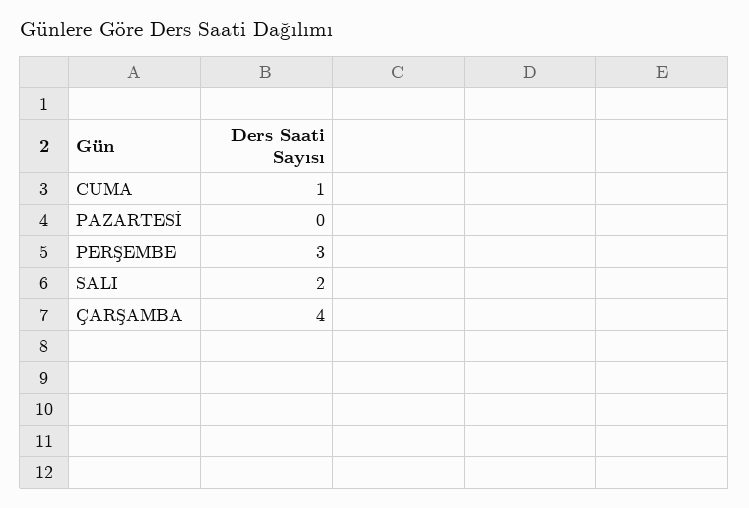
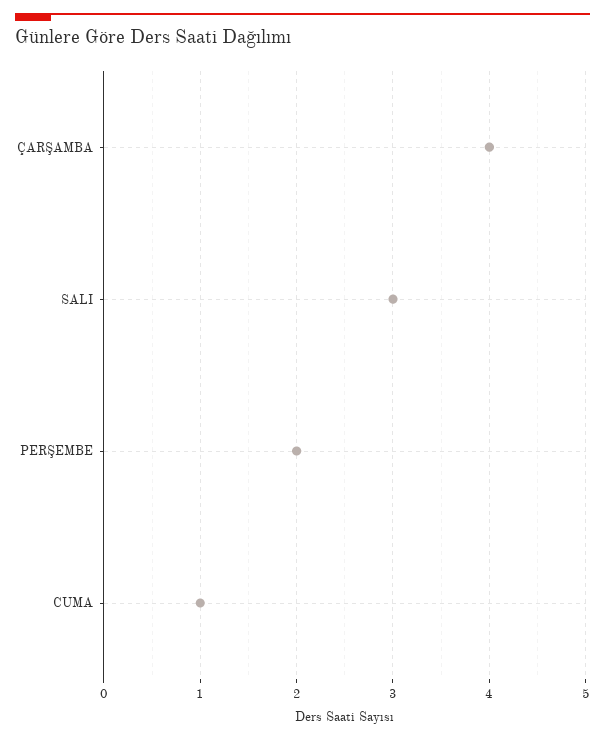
  {
    "CUMA": 1,
-   "PAZARTESİ": 0,
-   "PERŞEMBE": 3,
+   "PERŞEMBE": 2,
-   "SALI": 2,
+   "SALI": 3,
    "ÇARŞAMBA": 4
  }

